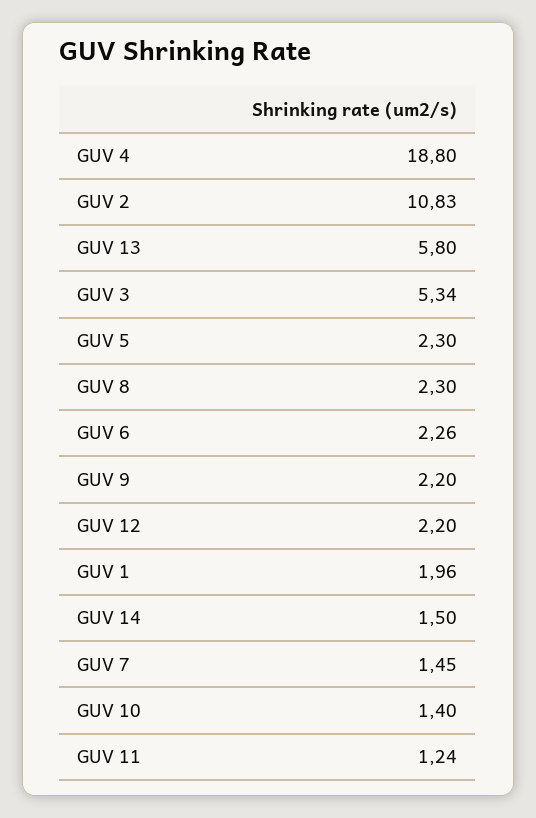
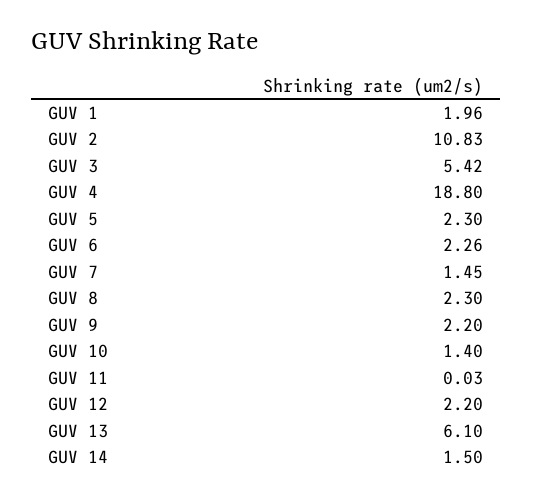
  {
    "GUV 4": 18.8,
    "GUV 2": 10.83,
-   "GUV 13": 5.8,
+   "GUV 13": 6.1,
-   "GUV 3": 5.34,
+   "GUV 3": 5.42,
    "GUV 5": 2.3,
    "GUV 8": 2.3,
    "GUV 6": 2.26,
    "GUV 9": 2.2,
    "GUV 12": 2.2,
    "GUV 1": 1.96,
    "GUV 14": 1.5,
    "GUV 7": 1.45,
    "GUV 10": 1.4,
-   "GUV 11": 1.24
+   "GUV 11": 0.03
  }

